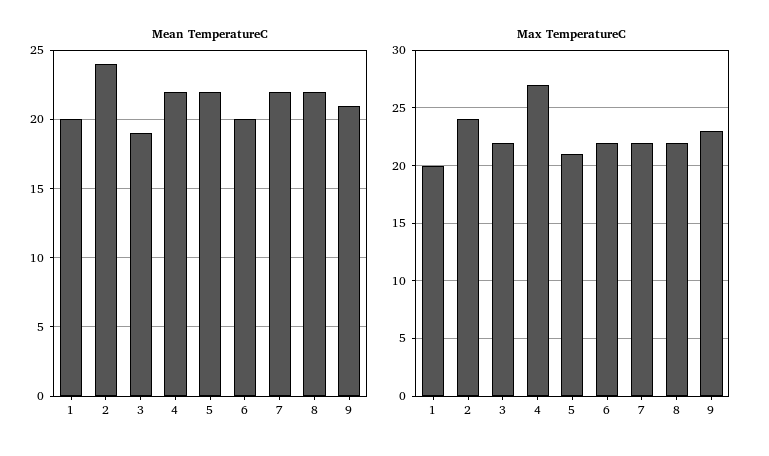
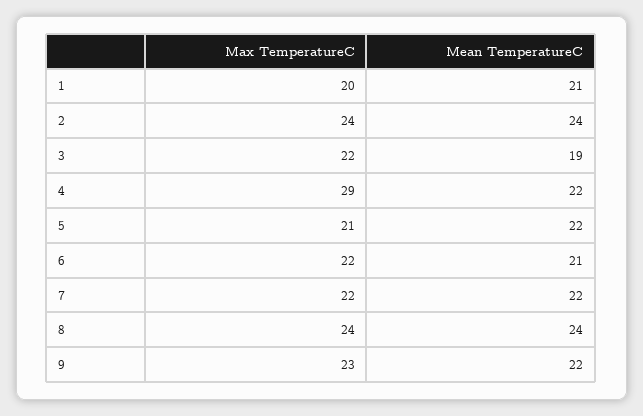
  {
    "Mean TemperatureC": {
-     "1": 20,
+     "1": 21,
      "2": 24,
      "3": 19,
      "4": 22,
      "5": 22,
-     "6": 20,
+     "6": 21,
      "7": 22,
-     "8": 22,
+     "8": 24,
-     "9": 21
+     "9": 22
    },
    "Max TemperatureC": {
      "1": 20,
      "2": 24,
      "3": 22,
-     "4": 27,
+     "4": 29,
      "5": 21,
      "6": 22,
      "7": 22,
-     "8": 22,
+     "8": 24,
      "9": 23
    }
  }

